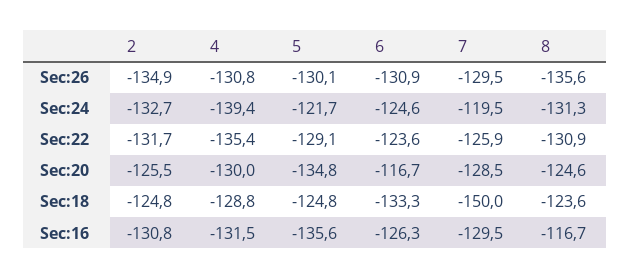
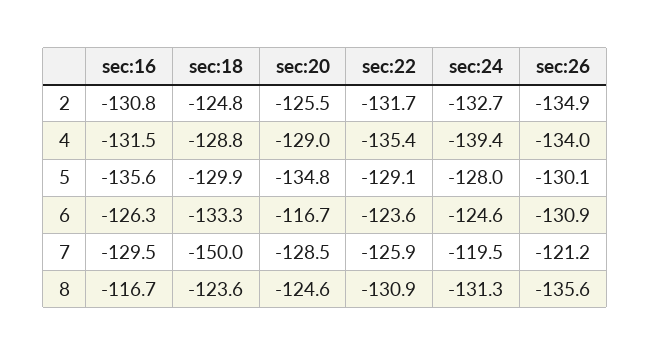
  {
    "2": {
      "Sec:26": -134.9,
      "Sec:24": -132.7,
      "Sec:22": -131.7,
      "Sec:20": -125.5,
      "Sec:18": -124.8,
      "Sec:16": -130.8
    },
    "4": {
-     "Sec:26": -130.8,
+     "Sec:26": -134,
      "Sec:24": -139.4,
      "Sec:22": -135.4,
-     "Sec:20": -130,
+     "Sec:20": -129,
      "Sec:18": -128.8,
      "Sec:16": -131.5
    },
    "5": {
      "Sec:26": -130.1,
-     "Sec:24": -121.7,
+     "Sec:24": -128,
      "Sec:22": -129.1,
      "Sec:20": -134.8,
-     "Sec:18": -124.8,
+     "Sec:18": -129.9,
      "Sec:16": -135.6
    },
    "6": {
      "Sec:26": -130.9,
      "Sec:24": -124.6,
      "Sec:22": -123.6,
      "Sec:20": -116.7,
      "Sec:18": -133.3,
      "Sec:16": -126.3
    },
    "7": {
-     "Sec:26": -129.5,
+     "Sec:26": -121.2,
      "Sec:24": -119.5,
      "Sec:22": -125.9,
      "Sec:20": -128.5,
      "Sec:18": -150,
      "Sec:16": -129.5
    },
    "8": {
      "Sec:26": -135.6,
      "Sec:24": -131.3,
      "Sec:22": -130.9,
      "Sec:20": -124.6,
      "Sec:18": -123.6,
      "Sec:16": -116.7
    }
  }

